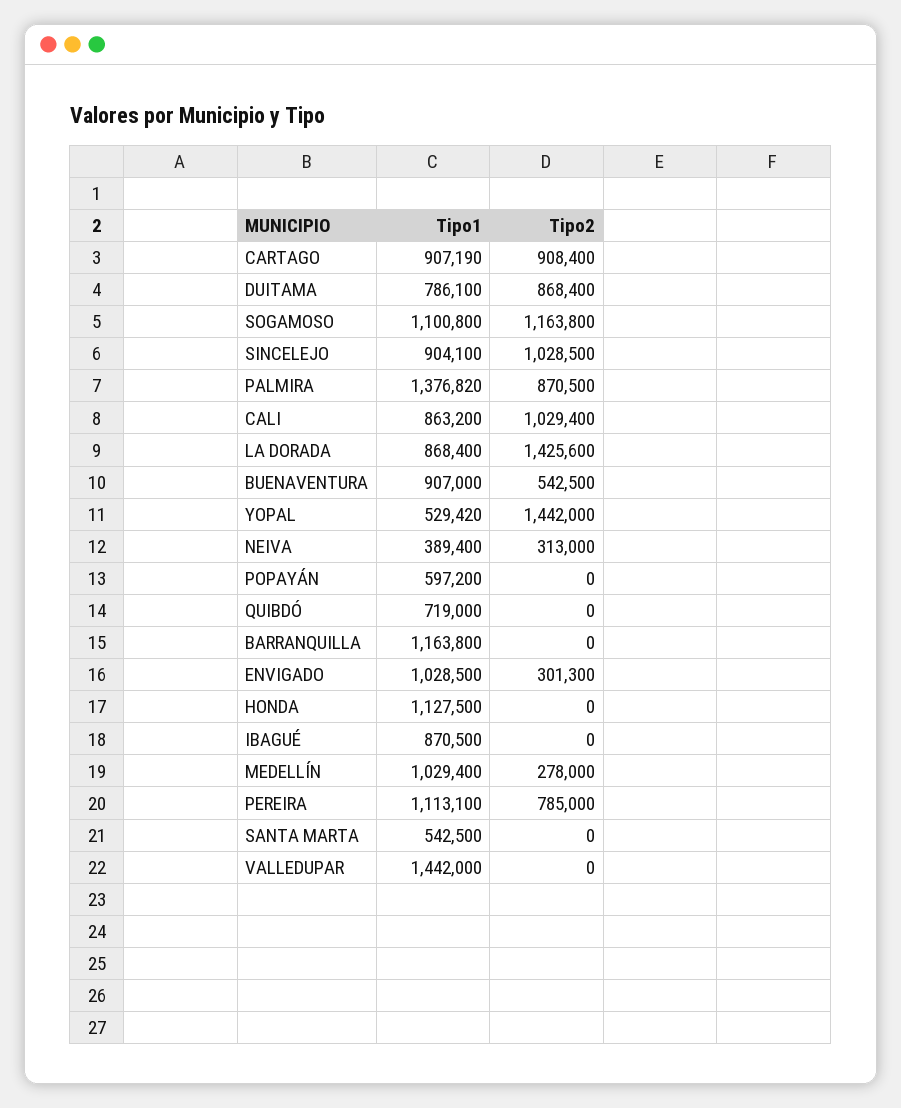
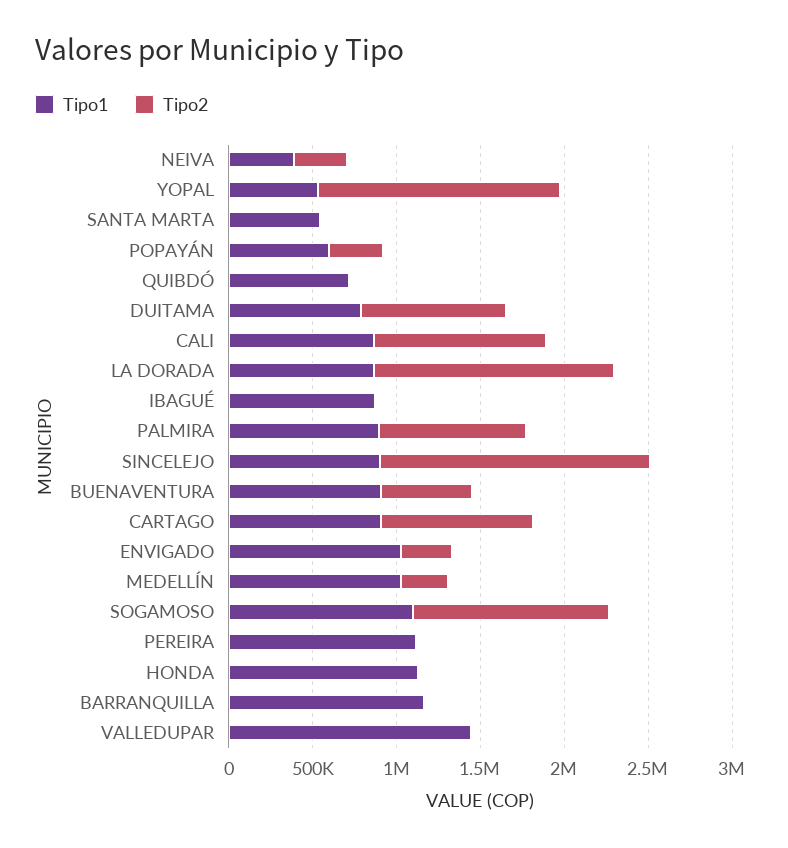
  {
    "Tipo1": {
      "CARTAGO": 907190,
      "DUITAMA": 786100,
      "SOGAMOSO": 1100800,
      "SINCELEJO": 904100,
-     "PALMIRA": 1376820,
+     "PALMIRA": 900000,
      "CALI": 863200,
      "LA DORADA": 868400,
      "BUENAVENTURA": 907000,
      "YOPAL": 529420,
      "NEIVA": 389400,
      "POPAYÁN": 597200,
      "QUIBDÓ": 719000,
      "BARRANQUILLA": 1163800,
      "ENVIGADO": 1028500,
      "HONDA": 1127500,
      "IBAGUÉ": 870500,
      "MEDELLÍN": 1029400,
      "PEREIRA": 1113100,
      "SANTA MARTA": 542500,
      "VALLEDUPAR": 1442000
    },
    "Tipo2": {
      "CARTAGO": 908400,
      "DUITAMA": 868400,
      "SOGAMOSO": 1163800,
-     "SINCELEJO": 1028500,
+     "SINCELEJO": 1600000,
      "PALMIRA": 870500,
      "CALI": 1029400,
      "LA DORADA": 1425600,
      "BUENAVENTURA": 542500,
      "YOPAL": 1442000,
      "NEIVA": 313000,
-     "POPAYÁN": 0,
+     "POPAYÁN": 300000,
      "QUIBDÓ": 0,
      "BARRANQUILLA": 0,
      "ENVIGADO": 301300,
      "HONDA": 0,
      "IBAGUÉ": 0,
      "MEDELLÍN": 278000,
-     "PEREIRA": 785000,
+     "PEREIRA": 0,
      "SANTA MARTA": 0,
      "VALLEDUPAR": 0
    }
  }

